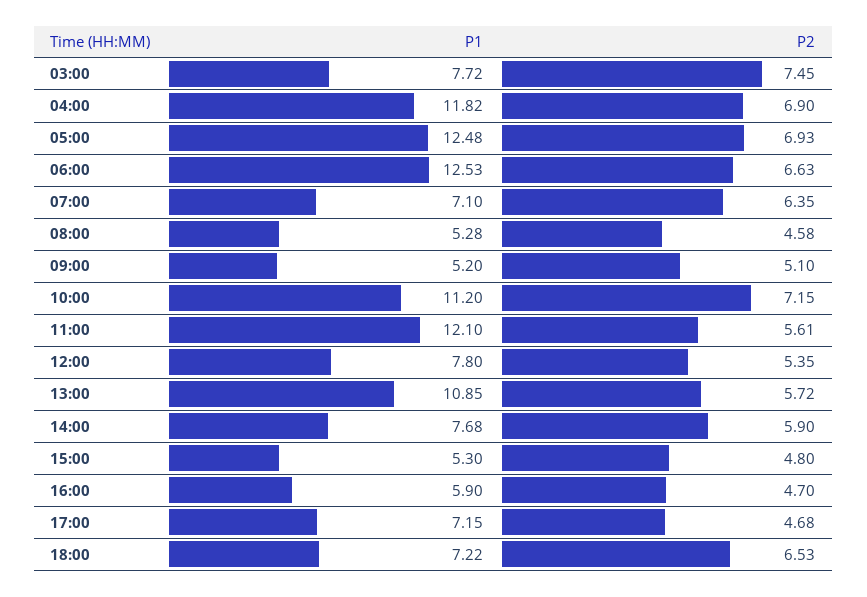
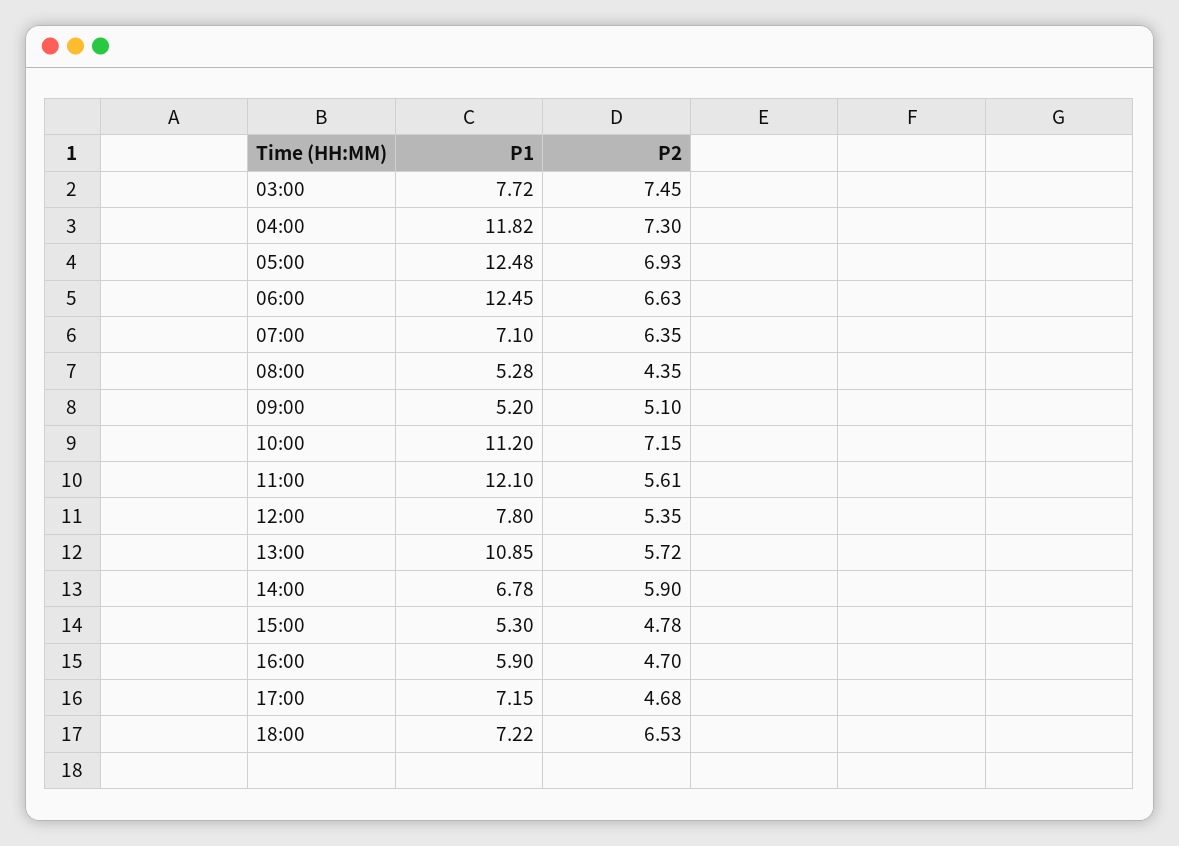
  {
    "P1": {
      "03:00": 7.72,
      "04:00": 11.82,
      "05:00": 12.48,
-     "06:00": 12.53,
+     "06:00": 12.45,
      "07:00": 7.1,
      "08:00": 5.28,
      "09:00": 5.2,
      "10:00": 11.2,
      "11:00": 12.1,
      "12:00": 7.8,
      "13:00": 10.85,
-     "14:00": 7.68,
+     "14:00": 6.78,
      "15:00": 5.3,
      "16:00": 5.9,
      "17:00": 7.15,
      "18:00": 7.22
    },
    "P2": {
      "03:00": 7.45,
-     "04:00": 6.9,
+     "04:00": 7.3,
      "05:00": 6.93,
      "06:00": 6.63,
      "07:00": 6.35,
-     "08:00": 4.58,
+     "08:00": 4.35,
      "09:00": 5.1,
      "10:00": 7.15,
      "11:00": 5.61,
      "12:00": 5.35,
      "13:00": 5.72,
      "14:00": 5.9,
-     "15:00": 4.8,
+     "15:00": 4.78,
      "16:00": 4.7,
      "17:00": 4.68,
      "18:00": 6.53
    }
  }

